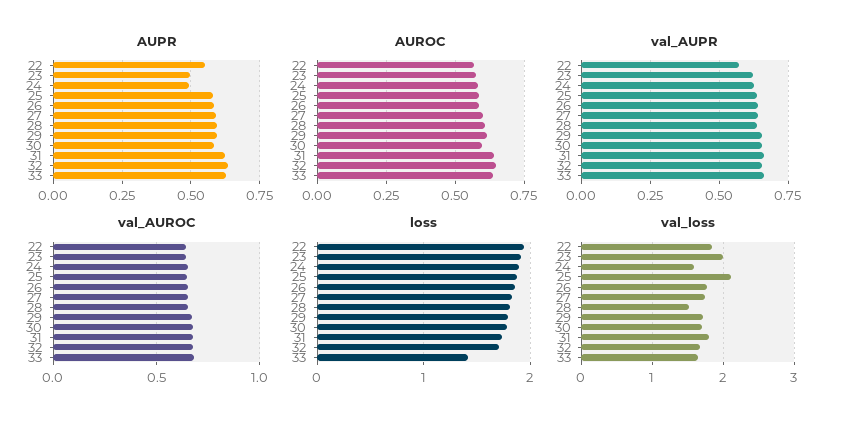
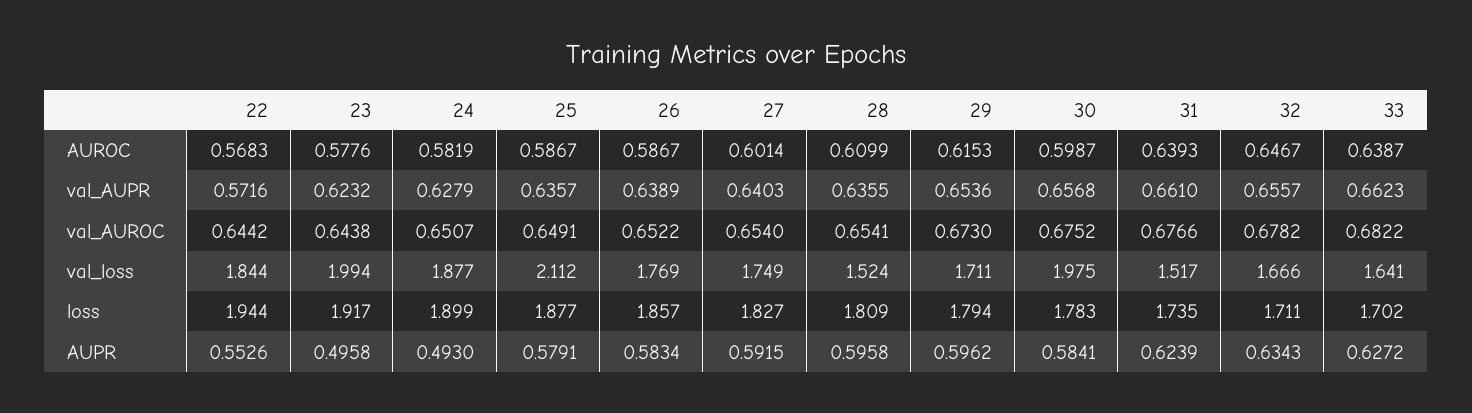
  {
    "AUPR": {
      "22": 0.5526,
      "23": 0.4958,
      "24": 0.493,
      "25": 0.5791,
      "26": 0.5834,
      "27": 0.5915,
      "28": 0.5958,
      "29": 0.5962,
      "30": 0.5841,
      "31": 0.6239,
      "32": 0.6343,
      "33": 0.6272
    },
    "AUROC": {
      "22": 0.5683,
      "23": 0.5776,
      "24": 0.5819,
      "25": 0.5867,
      "26": 0.5867,
      "27": 0.6014,
      "28": 0.6099,
      "29": 0.6153,
      "30": 0.5987,
      "31": 0.6393,
      "32": 0.6467,
      "33": 0.6387
    },
    "val_AUPR": {
      "22": 0.5716,
      "23": 0.6232,
      "24": 0.6279,
      "25": 0.6357,
      "26": 0.6389,
      "27": 0.6403,
      "28": 0.6355,
      "29": 0.6536,
      "30": 0.6568,
      "31": 0.661,
      "32": 0.6557,
      "33": 0.6623
    },
    "val_AUROC": {
      "22": 0.6442,
      "23": 0.6438,
      "24": 0.6507,
      "25": 0.6491,
      "26": 0.6522,
      "27": 0.654,
      "28": 0.6541,
      "29": 0.673,
      "30": 0.6752,
      "31": 0.6766,
      "32": 0.6782,
      "33": 0.6822
    },
    "loss": {
      "22": 1.944,
      "23": 1.917,
      "24": 1.899,
      "25": 1.877,
      "26": 1.857,
      "27": 1.827,
      "28": 1.809,
      "29": 1.794,
      "30": 1.783,
      "31": 1.735,
      "32": 1.711,
-     "33": 1.4
+     "33": 1.702
    },
    "val_loss": {
      "22": 1.844,
      "23": 1.994,
-     "24": 1.6,
+     "24": 1.877,
      "25": 2.112,
      "26": 1.769,
      "27": 1.749,
      "28": 1.524,
      "29": 1.711,
-     "30": 1.7,
+     "30": 1.975,
-     "31": 1.8,
+     "31": 1.517,
      "32": 1.666,
      "33": 1.641
    }
  }

